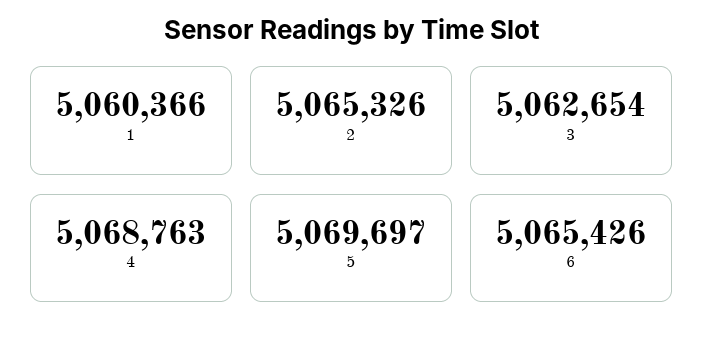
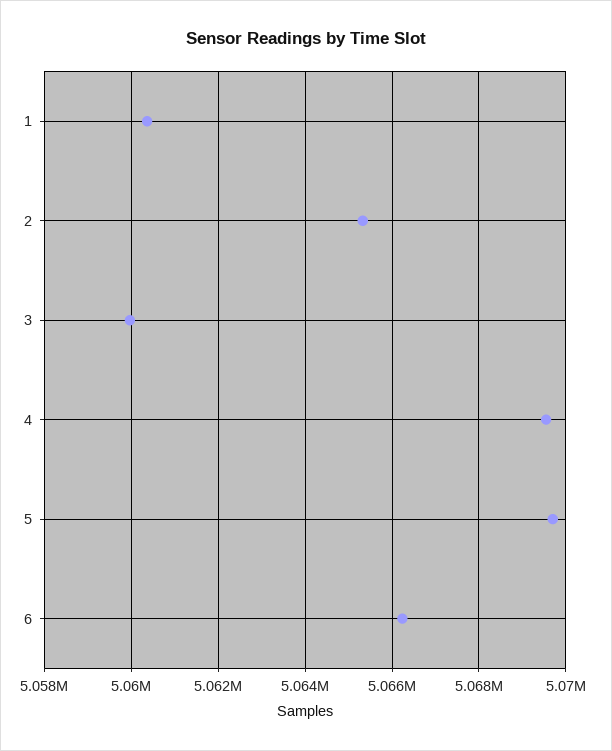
  {
    "1": 5060366,
    "2": 5065326,
-   "3": 5062654,
+   "3": 5060000,
-   "4": 5068763,
+   "4": 5069600,
    "5": 5069697,
-   "6": 5065426
+   "6": 5066200
  }

